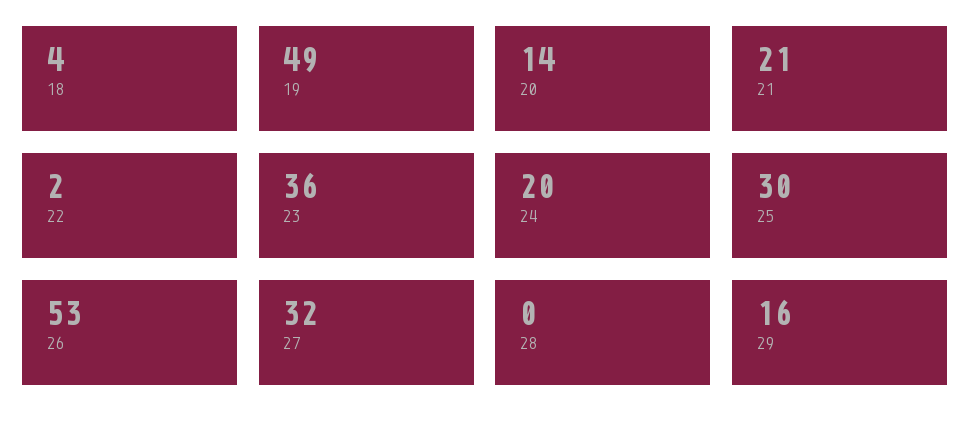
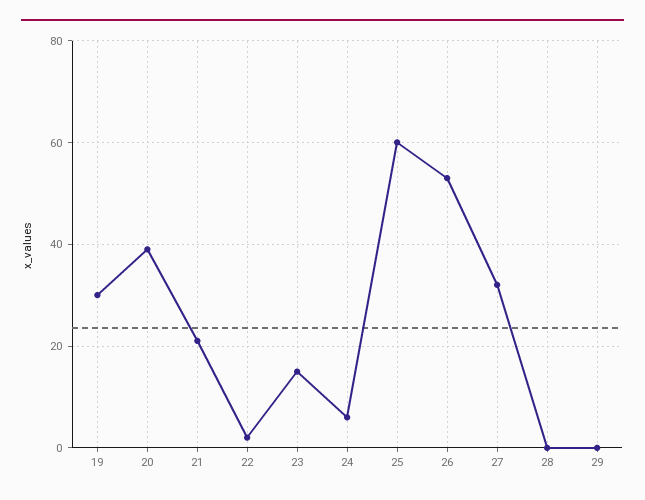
  {
-   "18": 4,
-   "19": 49,
+   "19": 30,
-   "20": 14,
+   "20": 40,
    "21": 21,
    "22": 2,
-   "23": 36,
+   "23": 15,
-   "24": 20,
+   "24": 5,
-   "25": 30,
+   "25": 60,
    "26": 53,
    "27": 32,
    "28": 0,
-   "29": 16
+   "29": 0
  }

